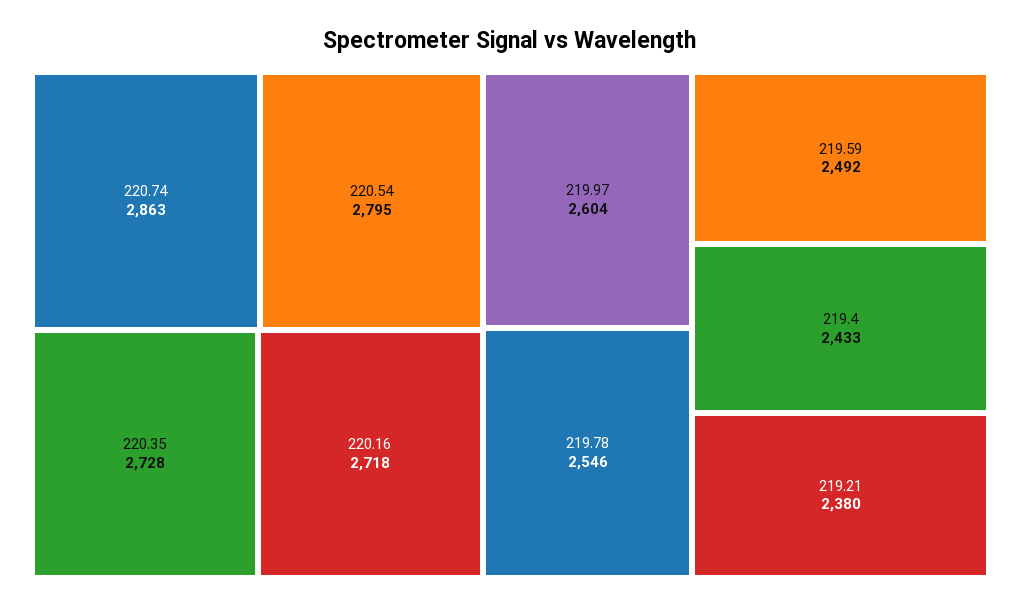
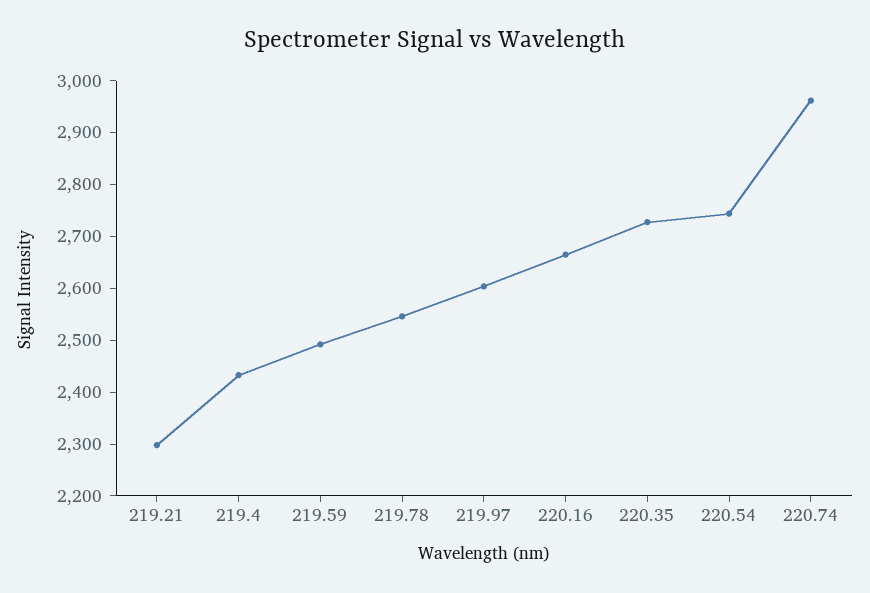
  {
-   "220.74": 2863,
+   "220.74": 2960,
-   "220.54": 2795,
+   "220.54": 2740,
    "220.35": 2728,
-   "220.16": 2718,
+   "220.16": 2660,
    "219.97": 2604,
    "219.78": 2546,
    "219.59": 2492,
    "219.4": 2433,
-   "219.21": 2380
+   "219.21": 2300
  }

